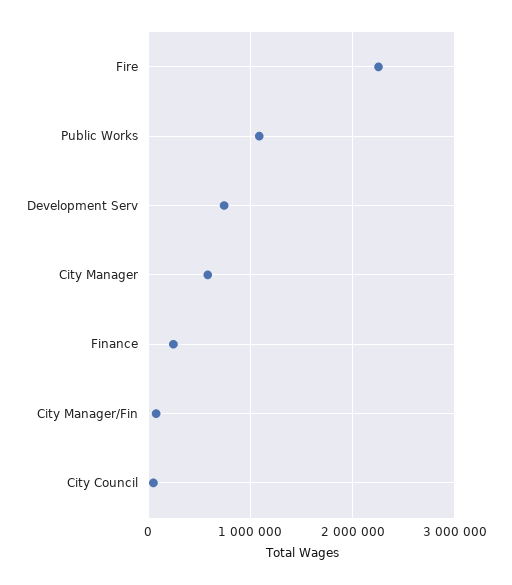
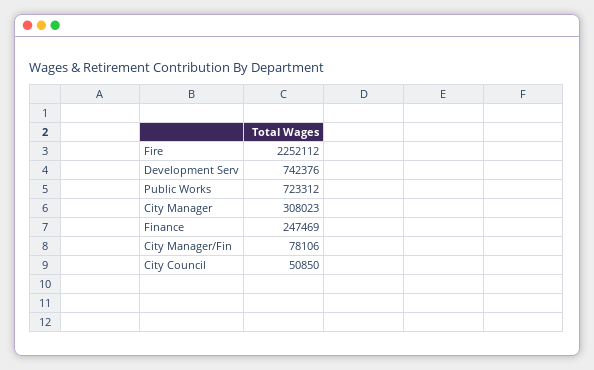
  {
    "Fire": 2252112,
-   "Public Works": 1100000,
+   "Public Works": 723312,
    "Development Serv": 742376,
-   "City Manager": 600000,
+   "City Manager": 308023,
    "Finance": 247469,
    "City Manager/Fin": 78106,
    "City Council": 50850
  }

